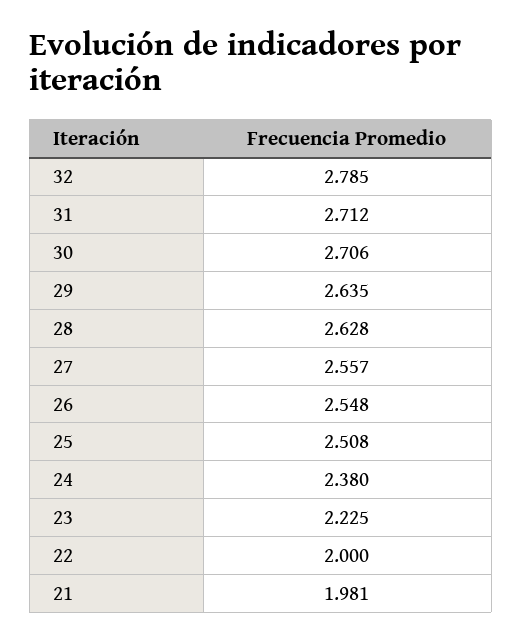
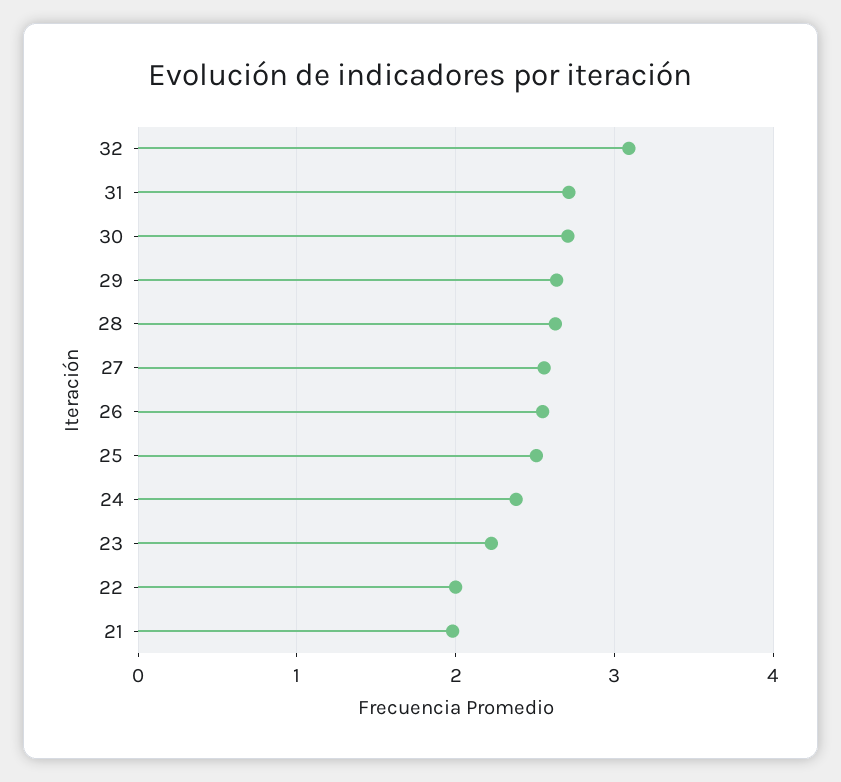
  {
-   "32": 2.785,
+   "32": 3.1,
    "31": 2.712,
    "30": 2.706,
    "29": 2.635,
    "28": 2.628,
    "27": 2.557,
    "26": 2.548,
    "25": 2.508,
    "24": 2.38,
    "23": 2.225,
    "22": 2,
    "21": 1.981
  }

